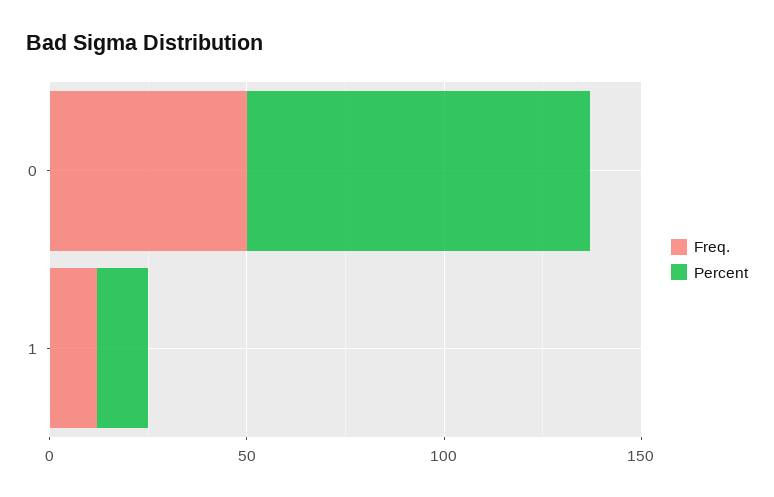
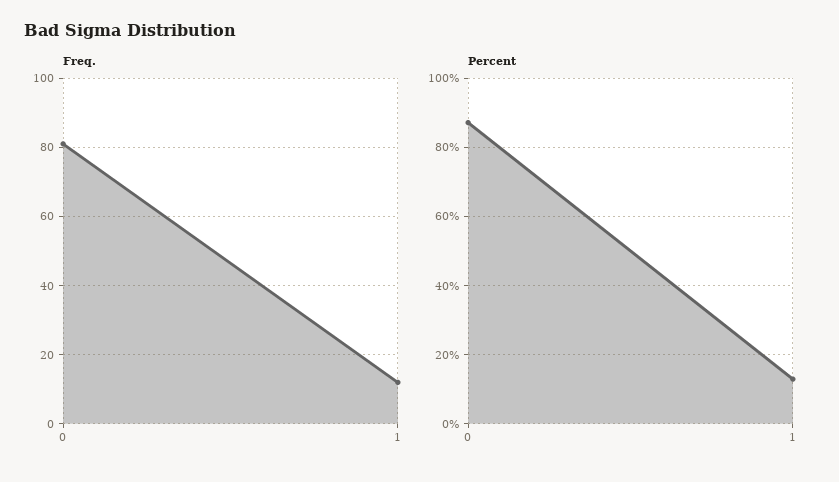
  {
    "Freq.": {
-     "0": 50,
+     "0": 80,
      "1": 10
    },
    "Percent": {
      "0": 88,
      "1": 12
    }
  }

